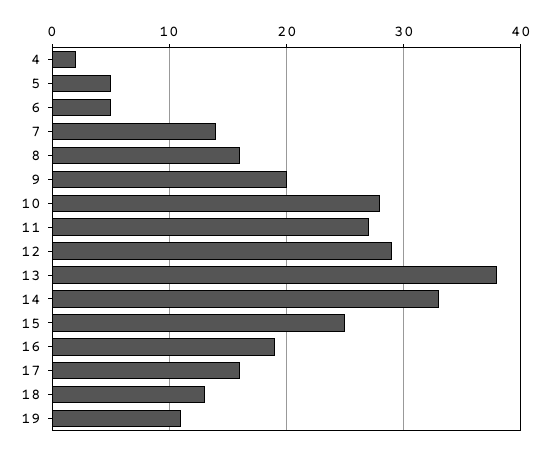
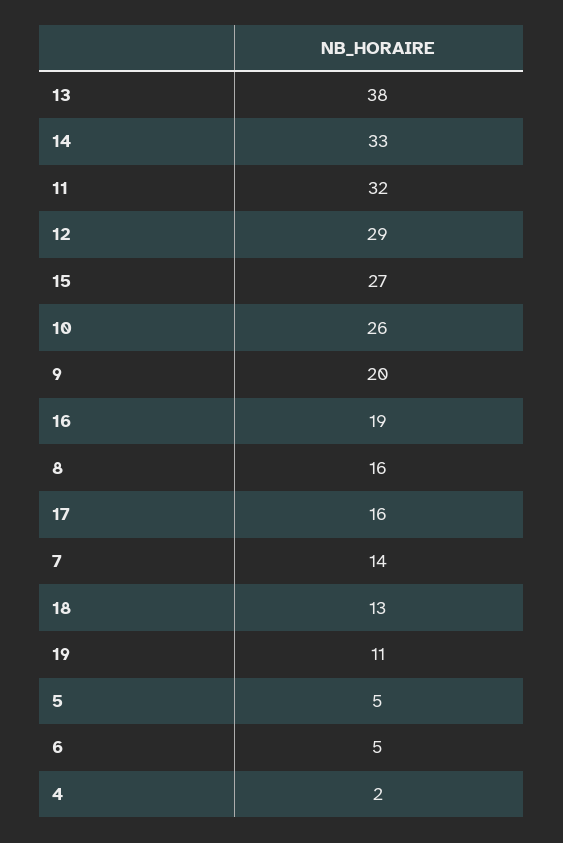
  {
    "4": 2,
    "5": 5,
    "6": 5,
    "7": 14,
    "8": 16,
    "9": 20,
-   "10": 28,
+   "10": 26,
-   "11": 27,
+   "11": 32,
    "12": 29,
    "13": 38,
    "14": 33,
-   "15": 25,
+   "15": 27,
    "16": 19,
    "17": 16,
    "18": 13,
    "19": 11
  }

